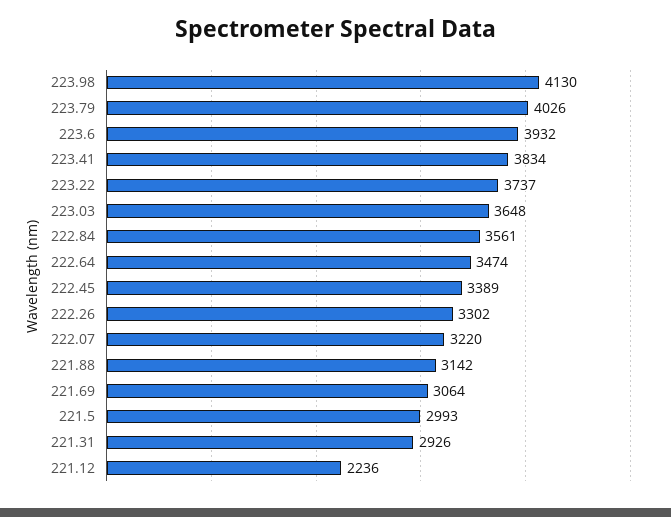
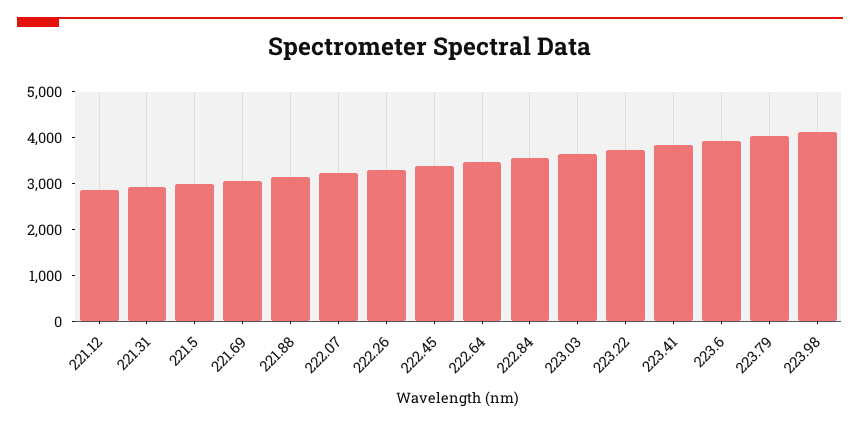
  {
    "223.98": 4130,
    "223.79": 4026,
    "223.6": 3932,
    "223.41": 3834,
    "223.22": 3737,
    "223.03": 3648,
    "222.84": 3561,
    "222.64": 3474,
    "222.45": 3389,
    "222.26": 3302,
    "222.07": 3220,
    "221.88": 3142,
    "221.69": 3064,
    "221.5": 2993,
    "221.31": 2926,
-   "221.12": 2236
+   "221.12": 2800
  }

